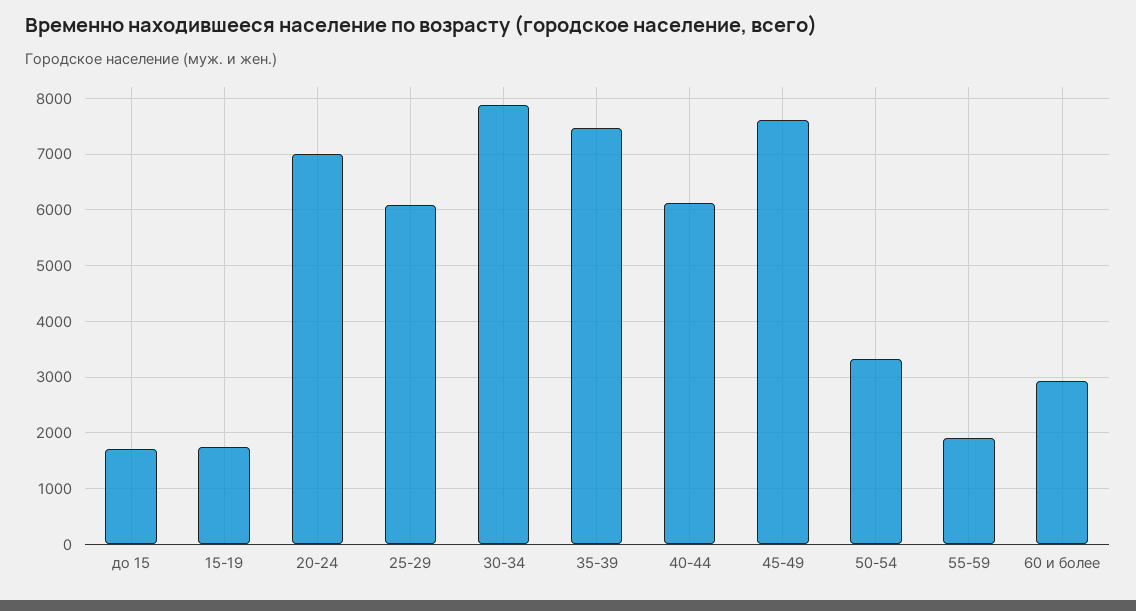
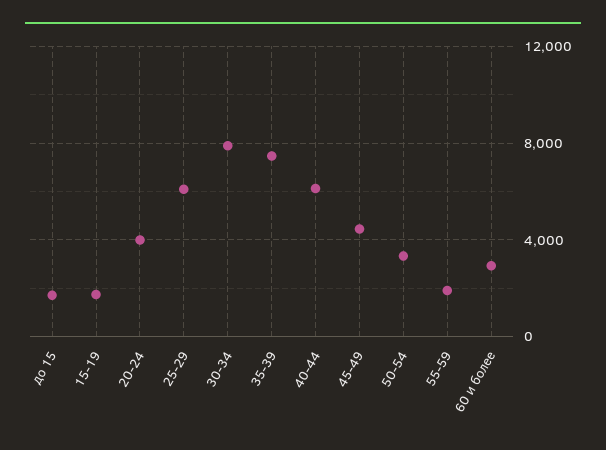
  {
    "до 15": 1800,
    "15-19": 1800,
-   "20-24": 7000,
+   "20-24": 4000,
    "25-29": 6000,
    "30-34": 7800,
    "35-39": 7400,
    "40-44": 6200,
-   "45-49": 7600,
+   "45-49": 4500,
    "50-54": 3400,
    "55-59": 2000,
    "60 и более": 3000
  }

